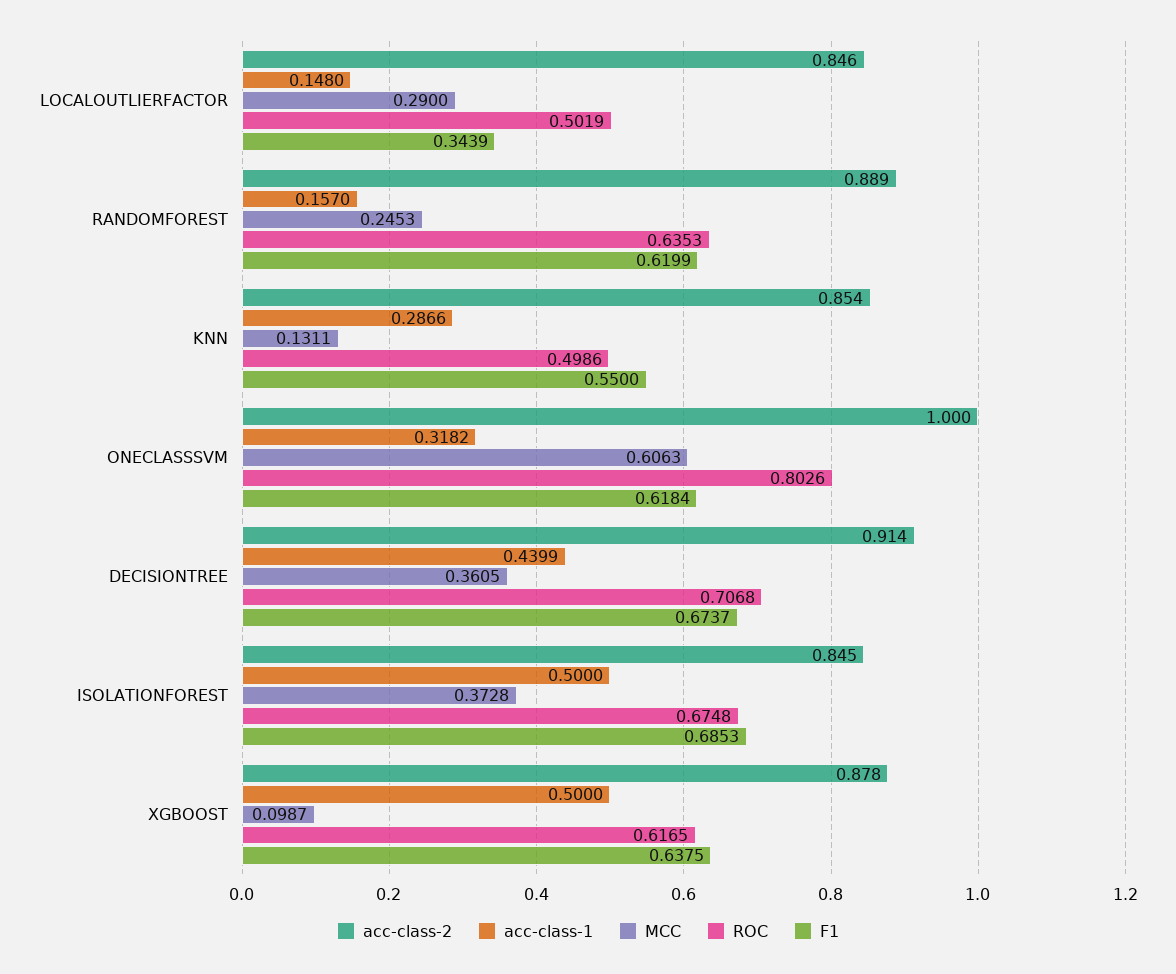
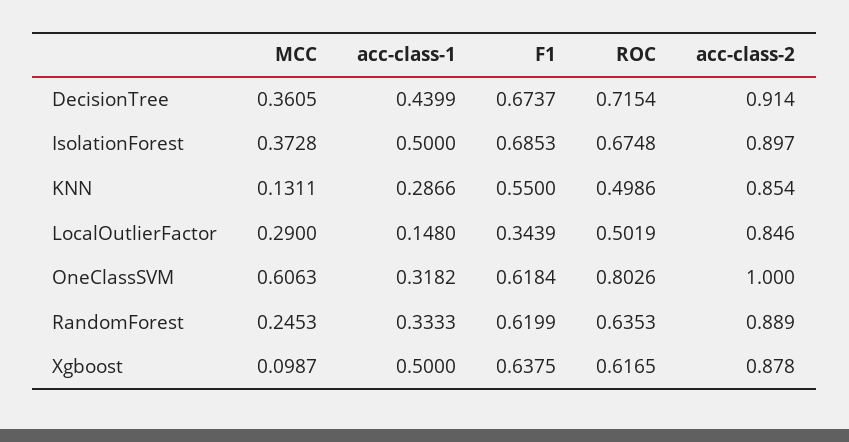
  {
    "acc-class-2": {
      "LOCALOUTLIERFACTOR": 0.846,
      "RANDOMFOREST": 0.889,
      "KNN": 0.854,
      "ONECLASSSVM": 1,
      "DECISIONTREE": 0.914,
-     "ISOLATIONFOREST": 0.845,
+     "ISOLATIONFOREST": 0.897,
      "XGBOOST": 0.878
    },
    "acc-class-1": {
      "LOCALOUTLIERFACTOR": 0.148,
-     "RANDOMFOREST": 0.157,
+     "RANDOMFOREST": 0.3333,
      "KNN": 0.2866,
      "ONECLASSSVM": 0.3182,
      "DECISIONTREE": 0.4399,
      "ISOLATIONFOREST": 0.5,
      "XGBOOST": 0.5
    },
    "MCC": {
      "LOCALOUTLIERFACTOR": 0.29,
      "RANDOMFOREST": 0.2453,
      "KNN": 0.1311,
      "ONECLASSSVM": 0.6063,
      "DECISIONTREE": 0.3605,
      "ISOLATIONFOREST": 0.3728,
      "XGBOOST": 0.0987
    },
    "ROC": {
      "LOCALOUTLIERFACTOR": 0.5019,
      "RANDOMFOREST": 0.6353,
      "KNN": 0.4986,
      "ONECLASSSVM": 0.8026,
-     "DECISIONTREE": 0.7068,
+     "DECISIONTREE": 0.7154,
      "ISOLATIONFOREST": 0.6748,
      "XGBOOST": 0.6165
    },
    "F1": {
      "LOCALOUTLIERFACTOR": 0.3439,
      "RANDOMFOREST": 0.6199,
      "KNN": 0.55,
      "ONECLASSSVM": 0.6184,
      "DECISIONTREE": 0.6737,
      "ISOLATIONFOREST": 0.6853,
      "XGBOOST": 0.6375
    }
  }

